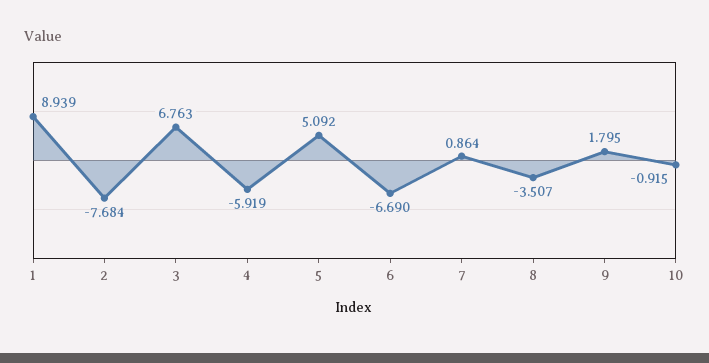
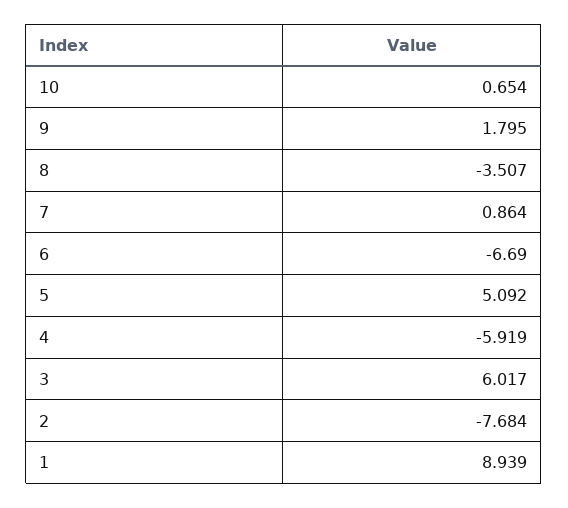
  {
    "1": 8.939,
    "2": -7.684,
-   "3": 6.763,
+   "3": 6.017,
    "4": -5.919,
    "5": 5.092,
    "6": -6.69,
    "7": 0.864,
    "8": -3.507,
    "9": 1.795,
-   "10": -0.915
+   "10": 0.654
  }

